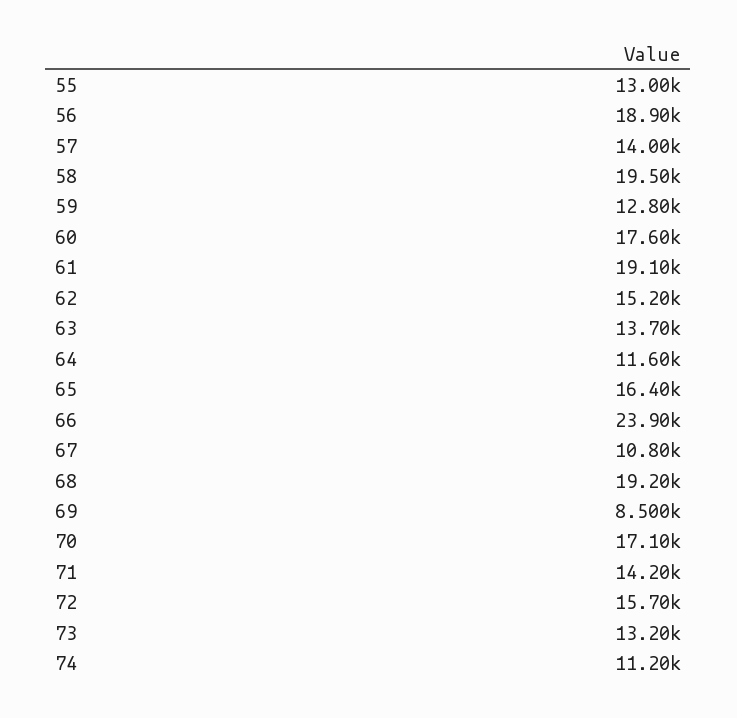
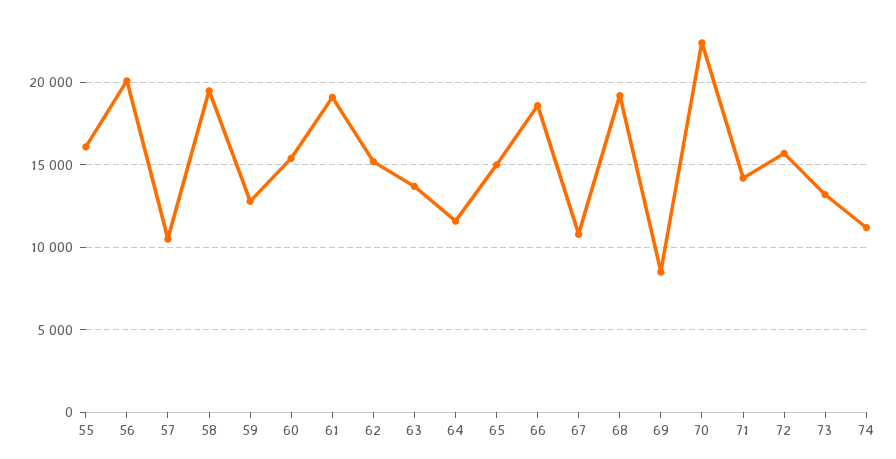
  {
-   "55": 13000,
+   "55": 16000,
-   "56": 18900,
+   "56": 20000,
-   "57": 14000,
+   "57": 10500,
    "58": 19500,
    "59": 12800,
-   "60": 17600,
+   "60": 15500,
    "61": 19100,
    "62": 15200,
    "63": 13700,
    "64": 11600,
-   "65": 16400,
+   "65": 15000,
-   "66": 23900,
+   "66": 18500,
    "67": 10800,
    "68": 19200,
    "69": 8500,
-   "70": 17100,
+   "70": 22500,
    "71": 14200,
    "72": 15700,
    "73": 13200,
    "74": 11200
  }

